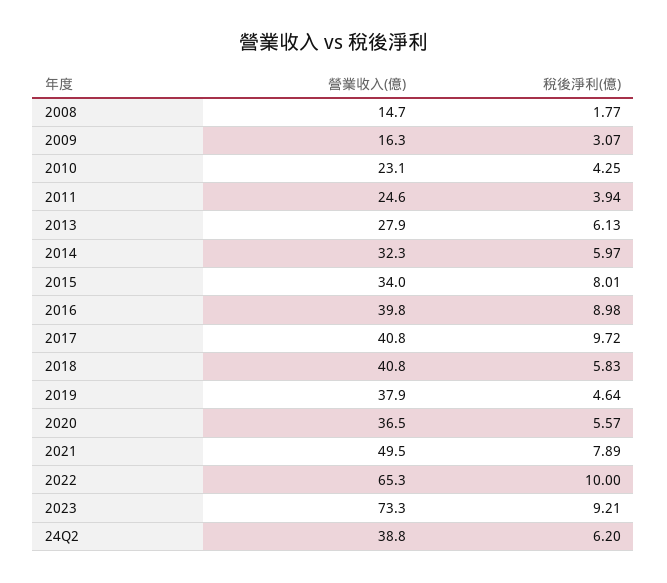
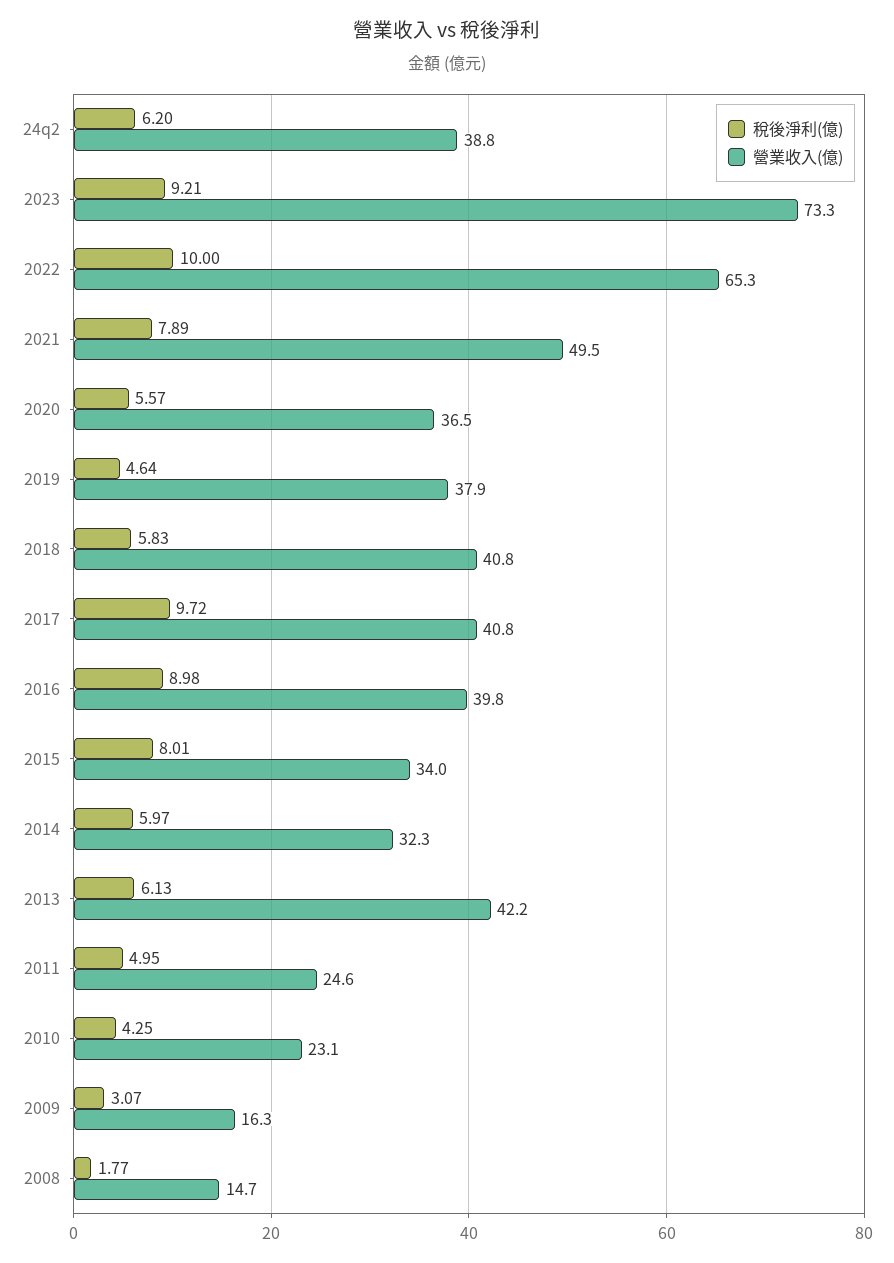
  {
    "營業收入(億)": {
      "2008": 14.7,
      "2009": 16.3,
      "2010": 23.1,
      "2011": 24.6,
-     "2013": 27.9,
+     "2013": 42.2,
      "2014": 32.3,
      "2015": 34,
      "2016": 39.8,
      "2017": 40.8,
      "2018": 40.8,
      "2019": 37.9,
      "2020": 36.5,
      "2021": 49.5,
      "2022": 65.3,
      "2023": 73.3,
      "24Q2": 38.8
    },
    "稅後淨利(億)": {
      "2008": 1.77,
      "2009": 3.07,
      "2010": 4.25,
-     "2011": 3.94,
+     "2011": 4.95,
      "2013": 6.13,
      "2014": 5.97,
      "2015": 8.01,
      "2016": 8.98,
      "2017": 9.72,
      "2018": 5.83,
      "2019": 4.64,
      "2020": 5.57,
      "2021": 7.89,
      "2022": 10,
      "2023": 9.21,
      "24Q2": 6.2
    }
  }

